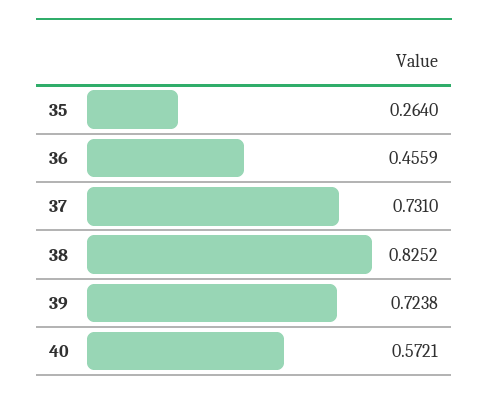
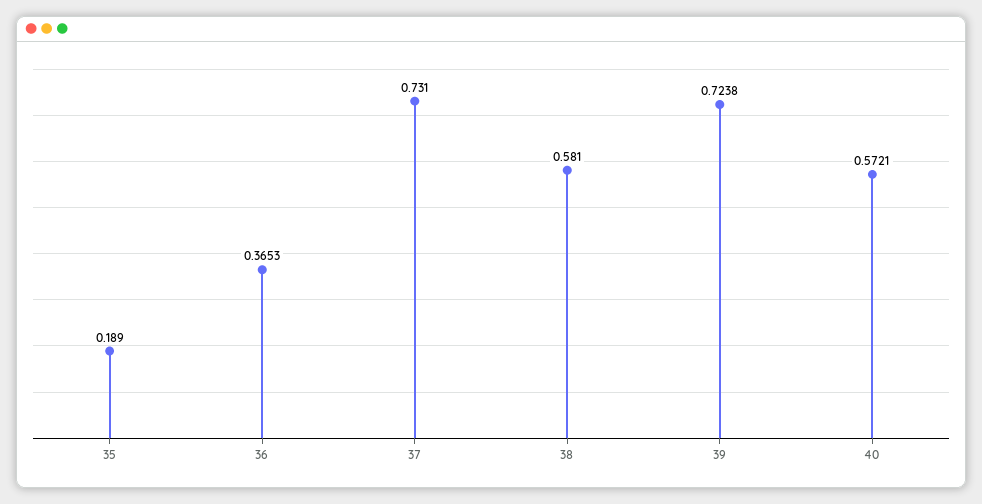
  {
-   "35": 0.264,
+   "35": 0.189,
-   "36": 0.4559,
+   "36": 0.3653,
    "37": 0.731,
-   "38": 0.8252,
+   "38": 0.581,
    "39": 0.7238,
    "40": 0.5721
  }

